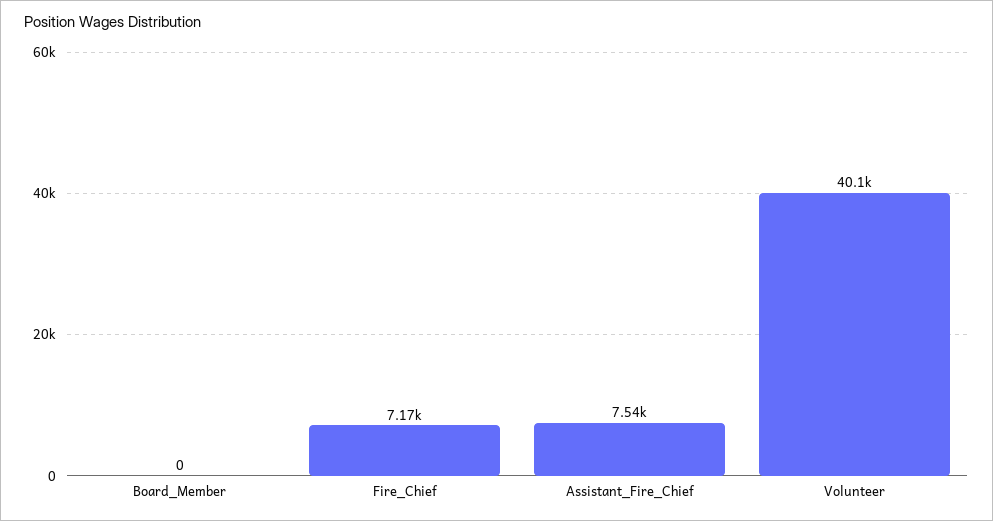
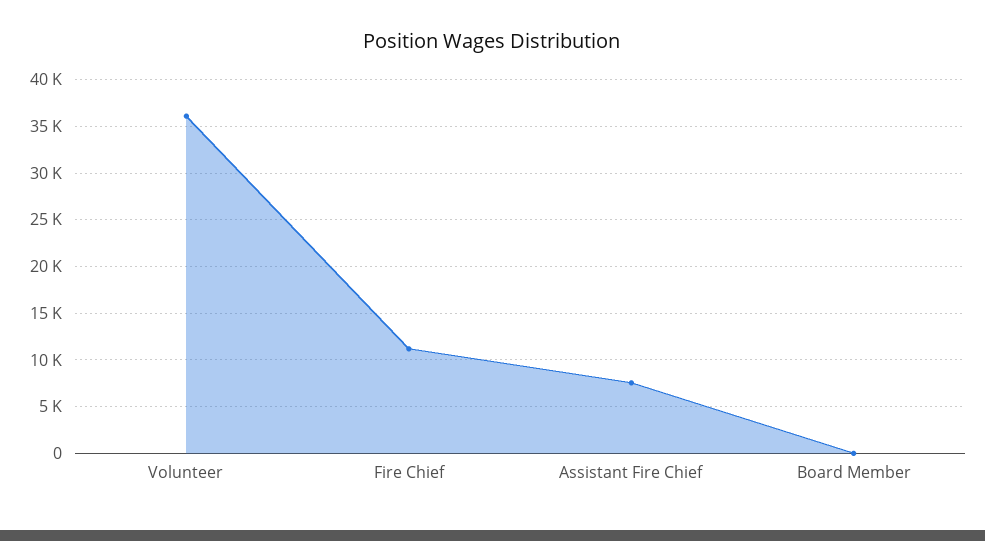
  {
    "Board_Member": 0,
-   "Fire_Chief": 7170,
+   "Fire_Chief": 11000,
    "Assistant_Fire_Chief": 7540,
-   "Volunteer": 40100
+   "Volunteer": 36000
  }

